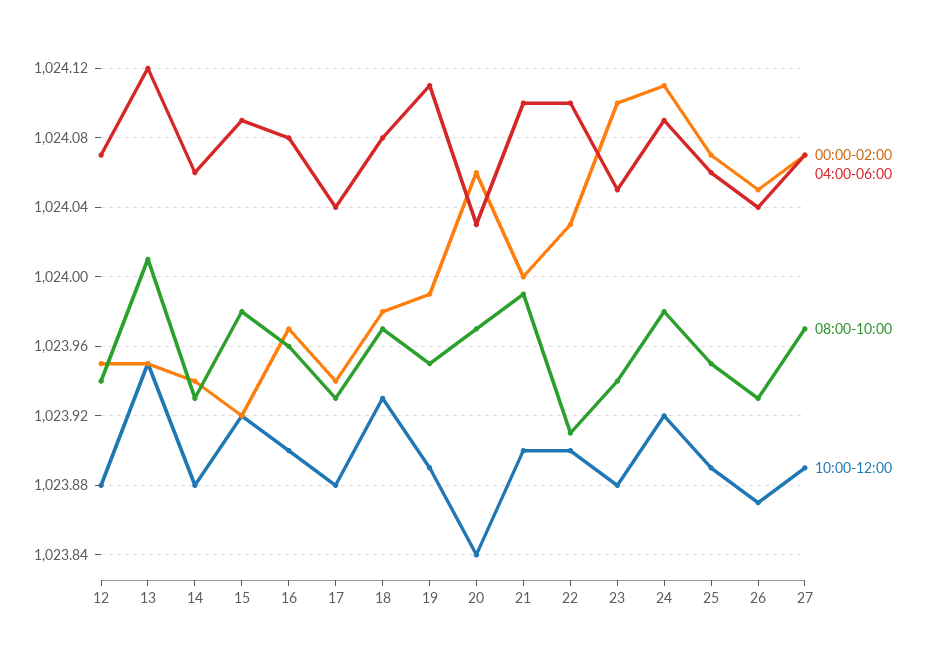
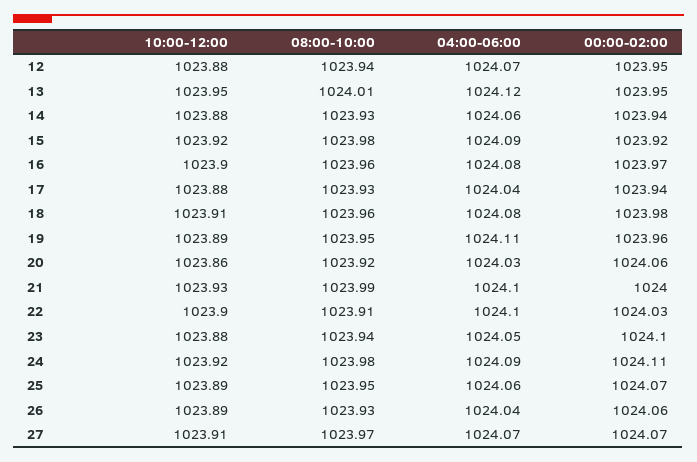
  {
    "00:00-02:00": {
      "12": 1023.95,
      "13": 1023.95,
      "14": 1023.94,
      "15": 1023.92,
      "16": 1023.97,
      "17": 1023.94,
      "18": 1023.98,
-     "19": 1023.99,
+     "19": 1023.96,
      "20": 1024.06,
      "21": 1024,
      "22": 1024.03,
      "23": 1024.1,
      "24": 1024.11,
      "25": 1024.07,
-     "26": 1024.05,
+     "26": 1024.06,
      "27": 1024.07
    },
    "04:00-06:00": {
      "12": 1024.07,
      "13": 1024.12,
      "14": 1024.06,
      "15": 1024.09,
      "16": 1024.08,
      "17": 1024.04,
      "18": 1024.08,
      "19": 1024.11,
      "20": 1024.03,
      "21": 1024.1,
      "22": 1024.1,
      "23": 1024.05,
      "24": 1024.09,
      "25": 1024.06,
      "26": 1024.04,
      "27": 1024.07
    },
    "08:00-10:00": {
      "12": 1023.94,
      "13": 1024.01,
      "14": 1023.93,
      "15": 1023.98,
      "16": 1023.96,
      "17": 1023.93,
-     "18": 1023.97,
+     "18": 1023.96,
      "19": 1023.95,
-     "20": 1023.97,
+     "20": 1023.92,
      "21": 1023.99,
      "22": 1023.91,
      "23": 1023.94,
      "24": 1023.98,
      "25": 1023.95,
      "26": 1023.93,
      "27": 1023.97
    },
    "10:00-12:00": {
      "12": 1023.88,
      "13": 1023.95,
      "14": 1023.88,
      "15": 1023.92,
      "16": 1023.9,
      "17": 1023.88,
-     "18": 1023.93,
+     "18": 1023.91,
      "19": 1023.89,
-     "20": 1023.84,
+     "20": 1023.86,
-     "21": 1023.9,
+     "21": 1023.93,
      "22": 1023.9,
      "23": 1023.88,
      "24": 1023.92,
      "25": 1023.89,
-     "26": 1023.87,
+     "26": 1023.89,
-     "27": 1023.89
+     "27": 1023.91
    }
  }

